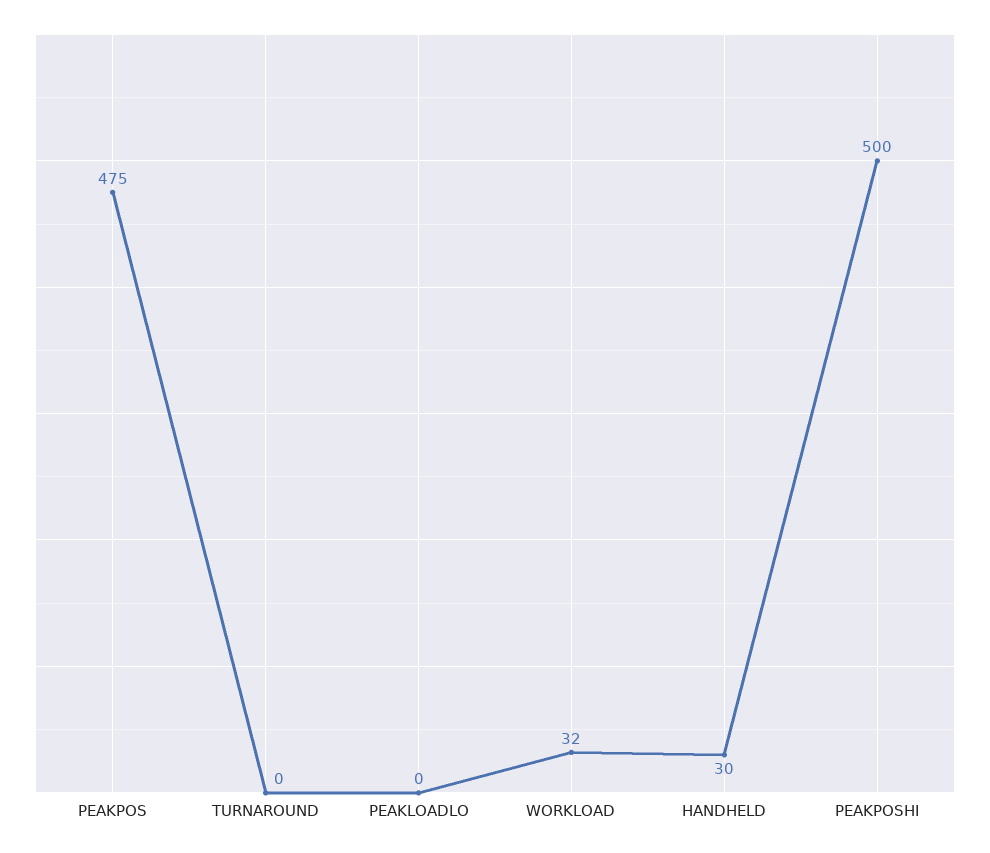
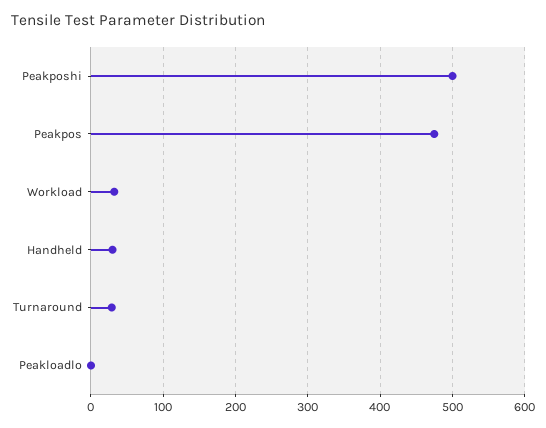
  {
    "PEAKPOS": 475,
-   "TURNAROUND": 0,
+   "TURNAROUND": 30,
    "PEAKLOADLO": 0,
    "WORKLOAD": 32,
    "HANDHELD": 30,
    "PEAKPOSHI": 500
  }

